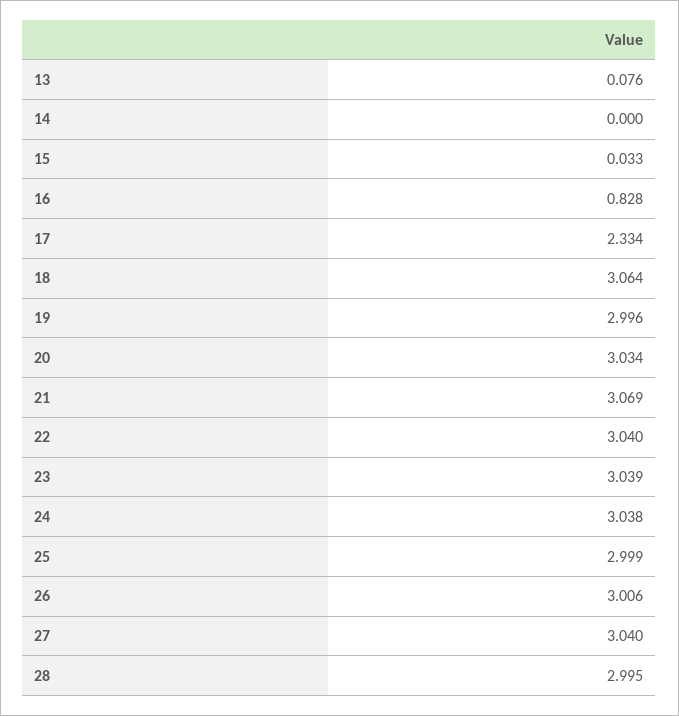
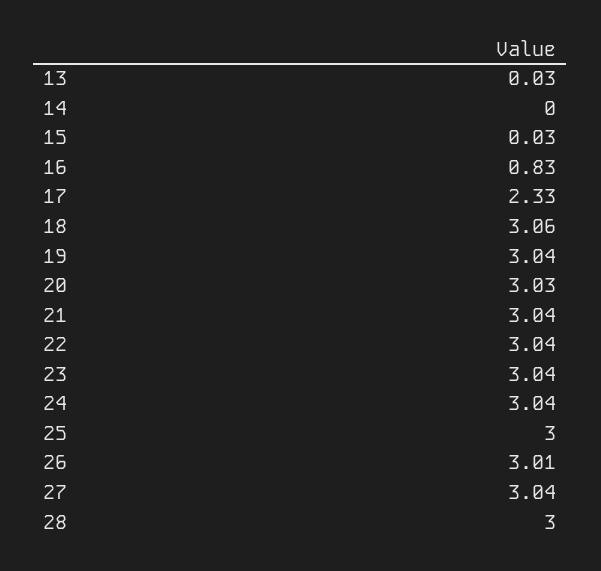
  {
-   "13": 0.076,
+   "13": 0.03,
    "14": 0,
    "15": 0.033,
    "16": 0.828,
    "17": 2.334,
    "18": 3.064,
-   "19": 2.996,
+   "19": 3.04,
    "20": 3.034,
-   "21": 3.069,
+   "21": 3.04,
    "22": 3.04,
    "23": 3.039,
    "24": 3.038,
    "25": 2.999,
    "26": 3.006,
    "27": 3.04,
    "28": 2.995
  }

